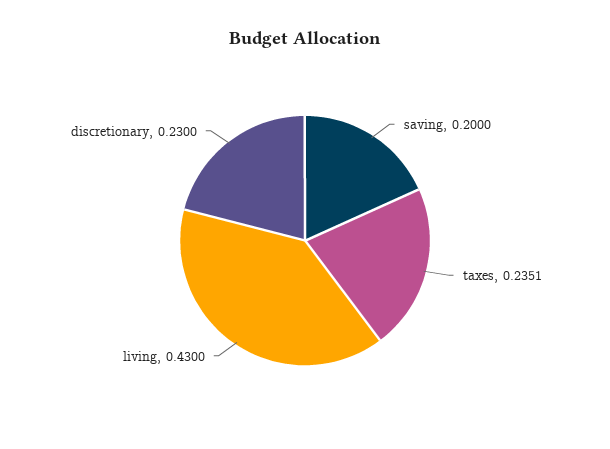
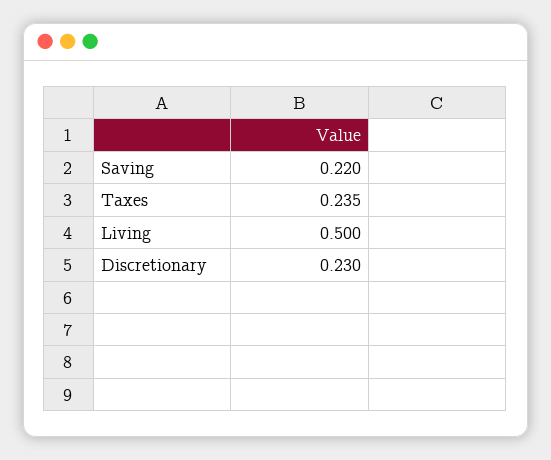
  {
-   "saving": 0.2,
+   "saving": 0.22,
    "taxes": 0.2351,
-   "living": 0.43,
+   "living": 0.5,
    "discretionary": 0.23
  }

